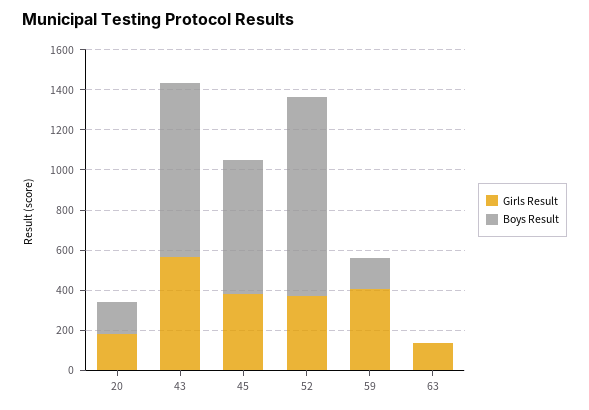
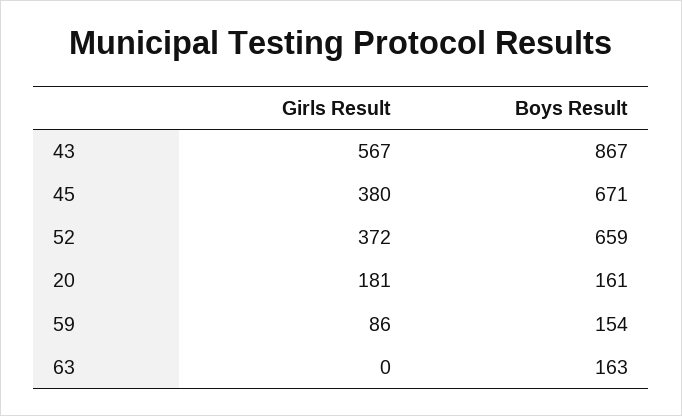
  {
    "Girls Result": {
      "20": 181,
      "43": 567,
      "45": 380,
      "52": 372,
-     "59": 400,
+     "59": 86,
-     "63": 150
+     "63": 0
    },
    "Boys Result": {
      "20": 161,
      "43": 867,
      "45": 671,
-     "52": 1000,
+     "52": 659,
      "59": 154,
-     "63": 0
+     "63": 163
    }
  }

